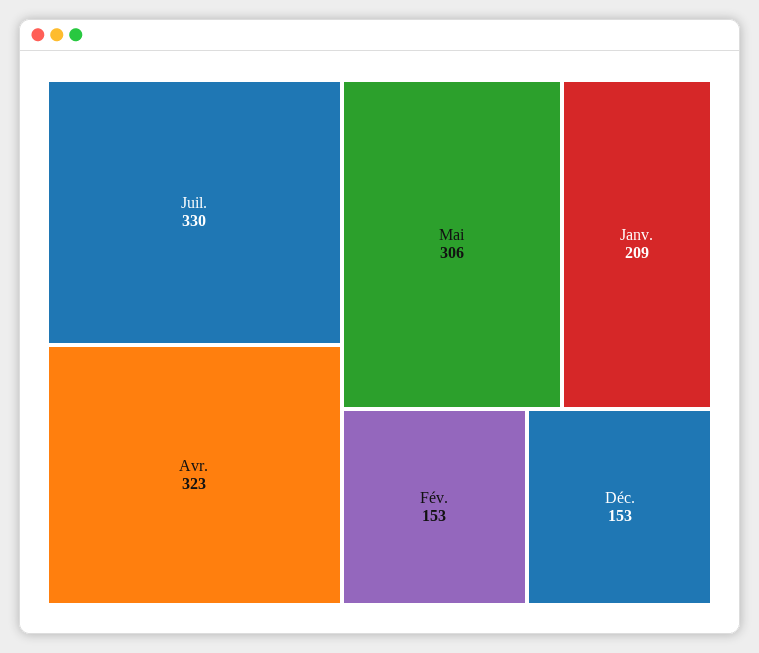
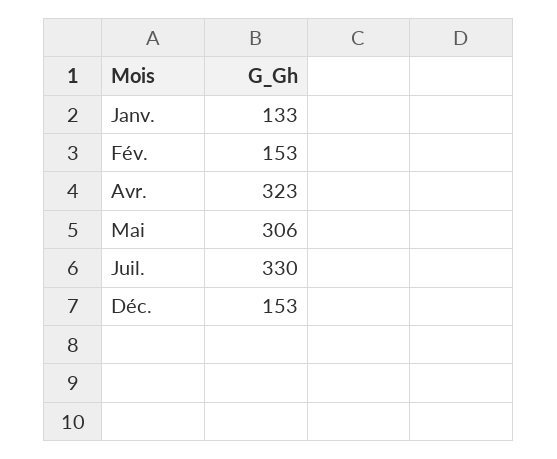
  {
    "Juil.": 330,
    "Avr.": 323,
    "Mai": 306,
-   "Janv.": 209,
+   "Janv.": 133,
    "Fév.": 153,
    "Déc.": 153
  }

